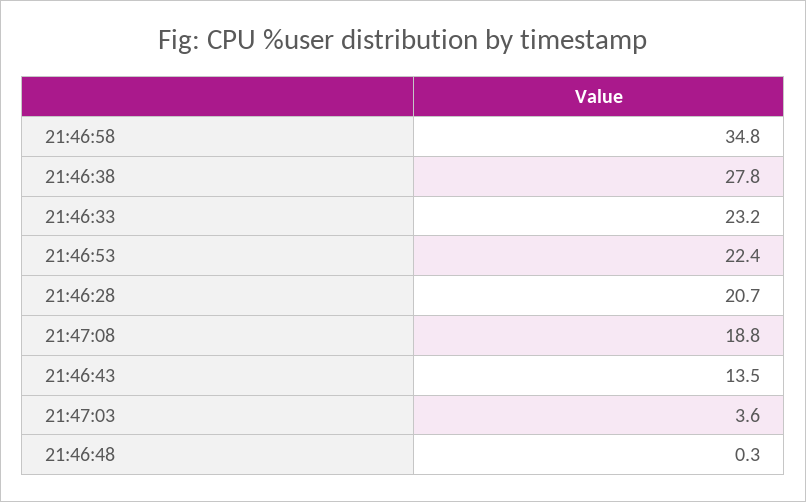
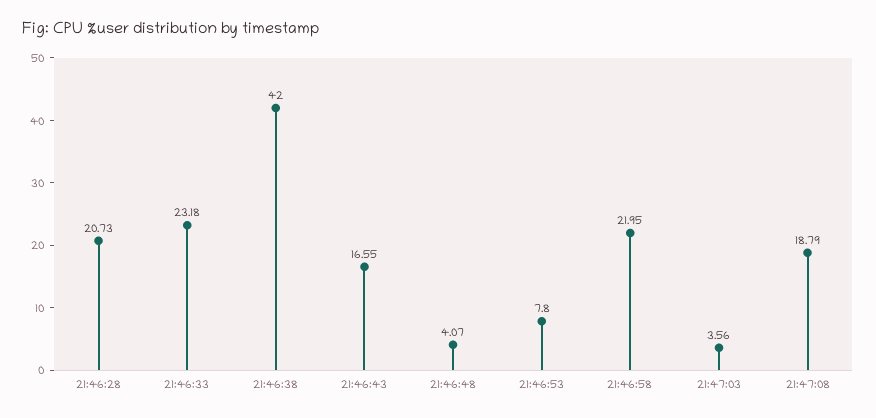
  {
-   "21:46:58": 34.8,
+   "21:46:58": 21.95,
-   "21:46:38": 27.8,
+   "21:46:38": 42,
    "21:46:33": 23.18,
-   "21:46:53": 22.4,
+   "21:46:53": 7.8,
    "21:46:28": 20.73,
    "21:47:08": 18.79,
-   "21:46:43": 13.5,
+   "21:46:43": 16.55,
    "21:47:03": 3.56,
-   "21:46:48": 0.3
+   "21:46:48": 4.07
  }

